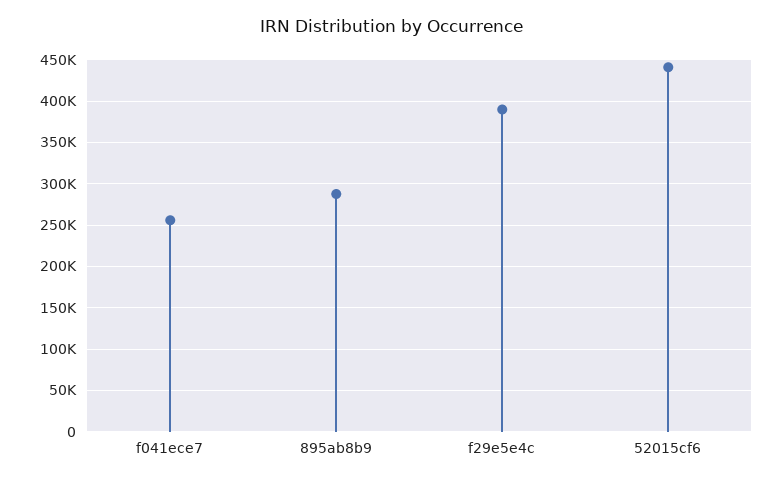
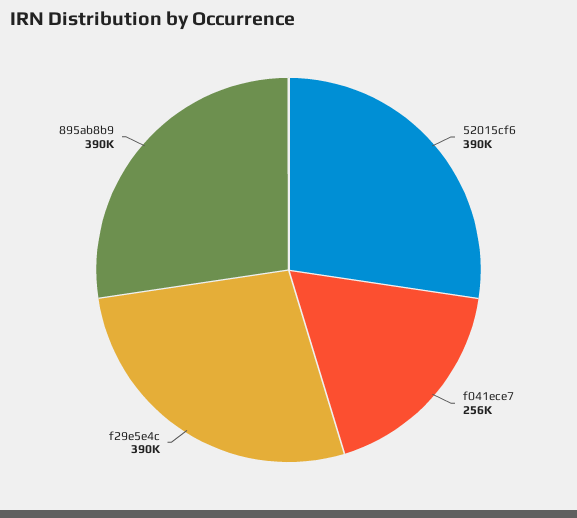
  {
    "f041ece7": 256000,
-   "895ab8b9": 290000,
+   "895ab8b9": 390000,
    "f29e5e4c": 390000,
-   "52015cf6": 440000
+   "52015cf6": 390000
  }

